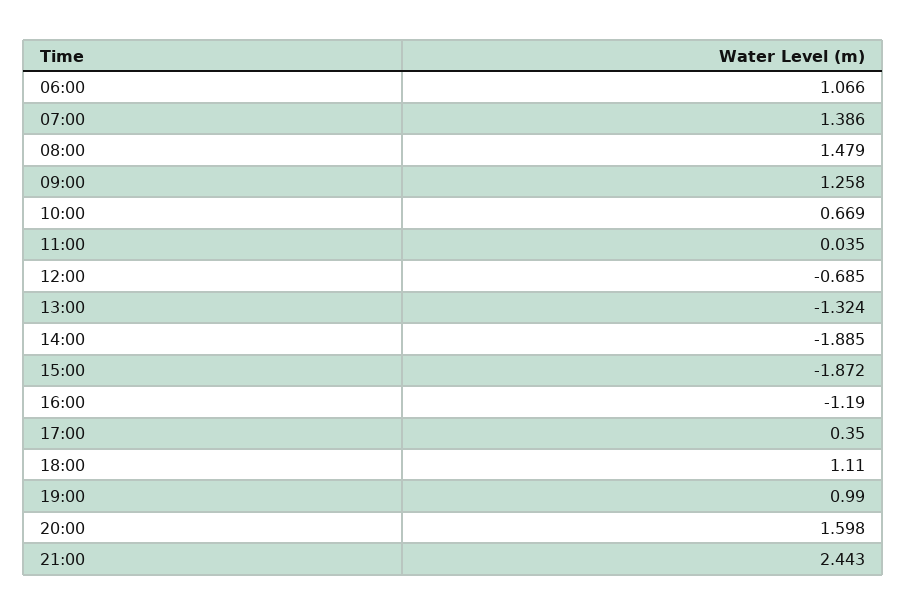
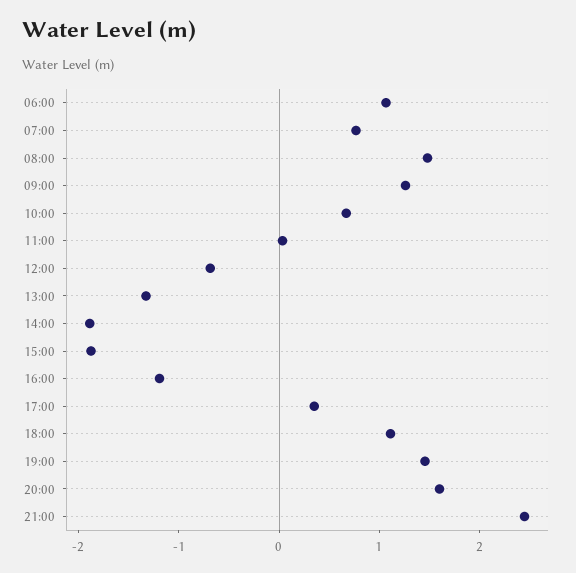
  {
    "06:00": 1.066,
-   "07:00": 1.386,
+   "07:00": 0.8,
    "08:00": 1.479,
    "09:00": 1.258,
    "10:00": 0.669,
    "11:00": 0.035,
    "12:00": -0.685,
    "13:00": -1.324,
    "14:00": -1.885,
    "15:00": -1.872,
    "16:00": -1.19,
    "17:00": 0.35,
    "18:00": 1.11,
-   "19:00": 0.99,
+   "19:00": 1.4,
    "20:00": 1.598,
    "21:00": 2.443
  }

